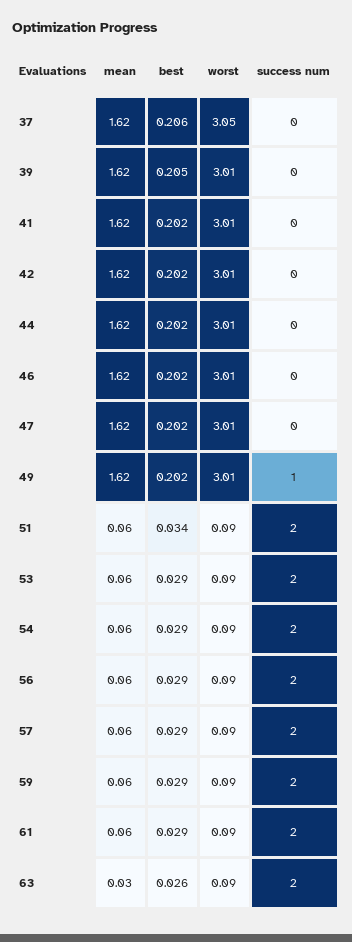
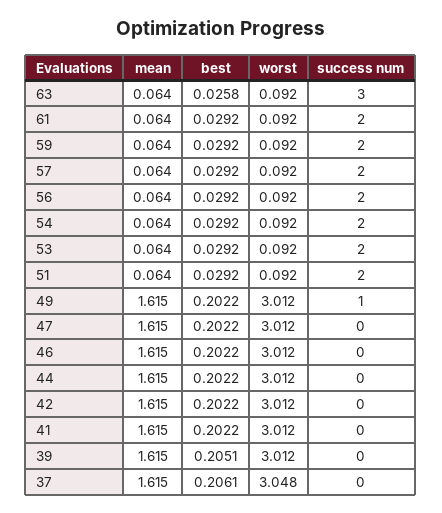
  {
    "mean": {
      "37": 1.615,
      "39": 1.615,
      "41": 1.615,
      "42": 1.615,
      "44": 1.615,
      "46": 1.615,
      "47": 1.615,
      "49": 1.615,
      "51": 0.064,
      "53": 0.064,
      "54": 0.064,
      "56": 0.064,
      "57": 0.064,
      "59": 0.064,
      "61": 0.064,
-     "63": 0.03
+     "63": 0.064
    },
    "best": {
      "37": 0.2061,
      "39": 0.2051,
      "41": 0.2022,
      "42": 0.2022,
      "44": 0.2022,
      "46": 0.2022,
      "47": 0.2022,
      "49": 0.2022,
-     "51": 0.034,
+     "51": 0.0292,
      "53": 0.0292,
      "54": 0.0292,
      "56": 0.0292,
      "57": 0.0292,
      "59": 0.0292,
      "61": 0.0292,
      "63": 0.0258
    },
    "worst": {
      "37": 3.048,
      "39": 3.012,
      "41": 3.012,
      "42": 3.012,
      "44": 3.012,
      "46": 3.012,
      "47": 3.012,
      "49": 3.012,
      "51": 0.092,
      "53": 0.092,
      "54": 0.092,
      "56": 0.092,
      "57": 0.092,
      "59": 0.092,
      "61": 0.092,
      "63": 0.092
    },
    "success num": {
      "37": 0,
      "39": 0,
      "41": 0,
      "42": 0,
      "44": 0,
      "46": 0,
      "47": 0,
      "49": 1,
      "51": 2,
      "53": 2,
      "54": 2,
      "56": 2,
      "57": 2,
      "59": 2,
      "61": 2,
-     "63": 2
+     "63": 3
    }
  }

